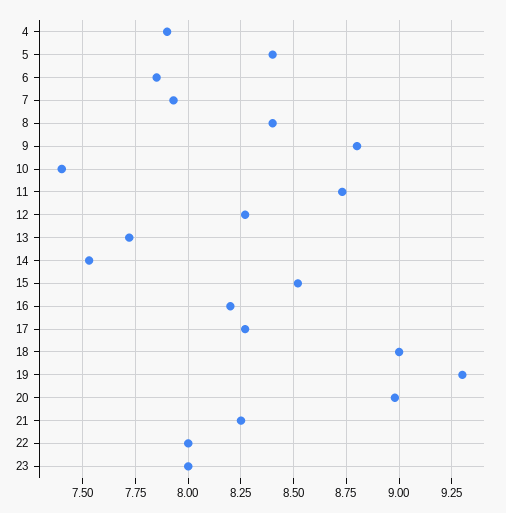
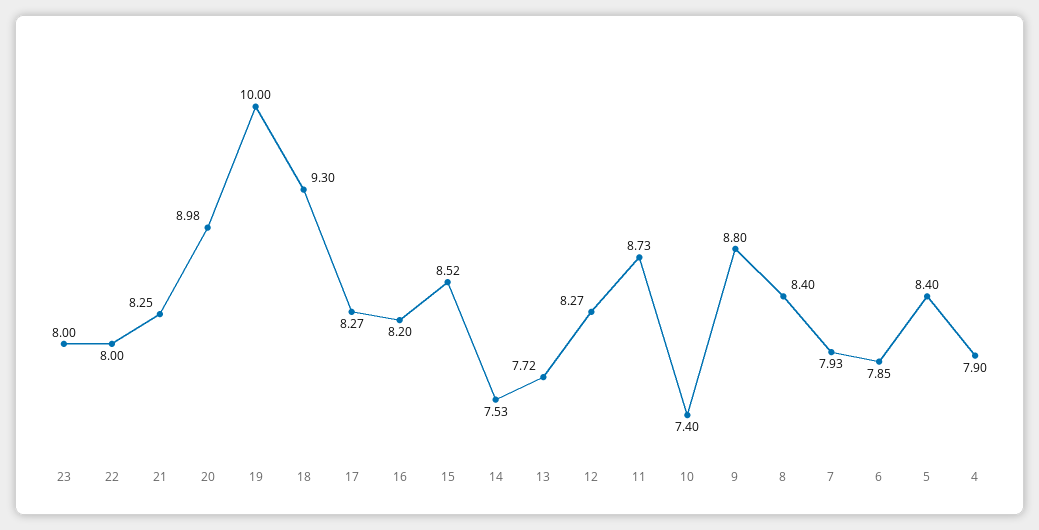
  {
    "4": 7.9,
    "5": 8.4,
    "6": 7.85,
    "7": 7.93,
    "8": 8.4,
    "9": 8.8,
    "10": 7.4,
    "11": 8.73,
    "12": 8.27,
    "13": 7.72,
    "14": 7.53,
    "15": 8.52,
    "16": 8.2,
    "17": 8.27,
-   "18": 9,
+   "18": 9.3,
-   "19": 9.3,
+   "19": 10,
    "20": 8.98,
    "21": 8.25,
    "22": 8,
    "23": 8
  }

